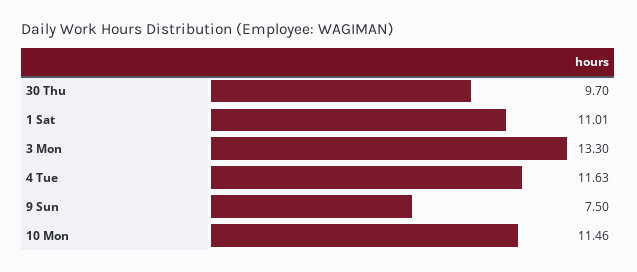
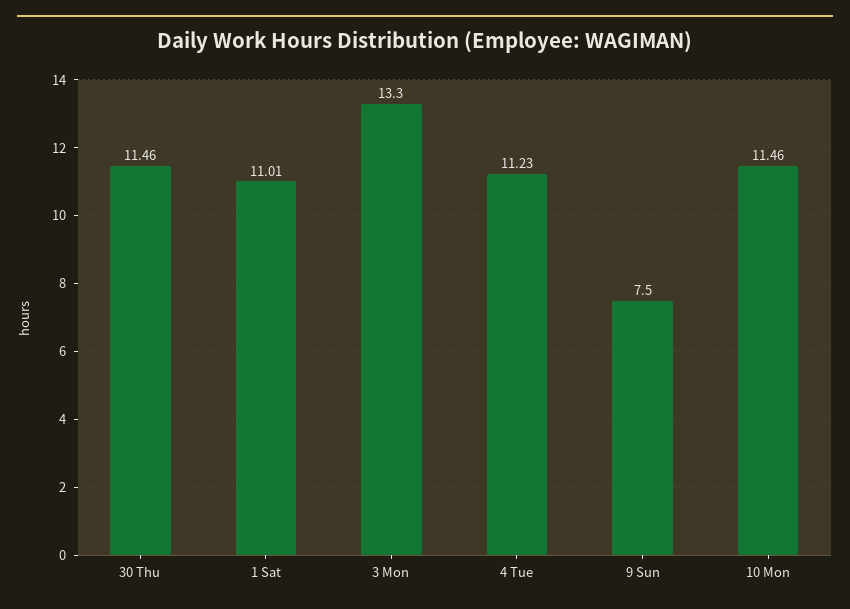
  {
-   "30 Thu": 9.7,
+   "30 Thu": 11.46,
    "1 Sat": 11.01,
    "3 Mon": 13.3,
-   "4 Tue": 11.63,
+   "4 Tue": 11.23,
    "9 Sun": 7.5,
    "10 Mon": 11.46
  }

